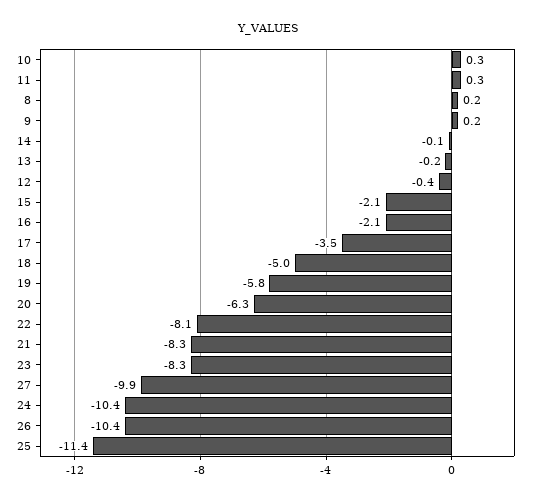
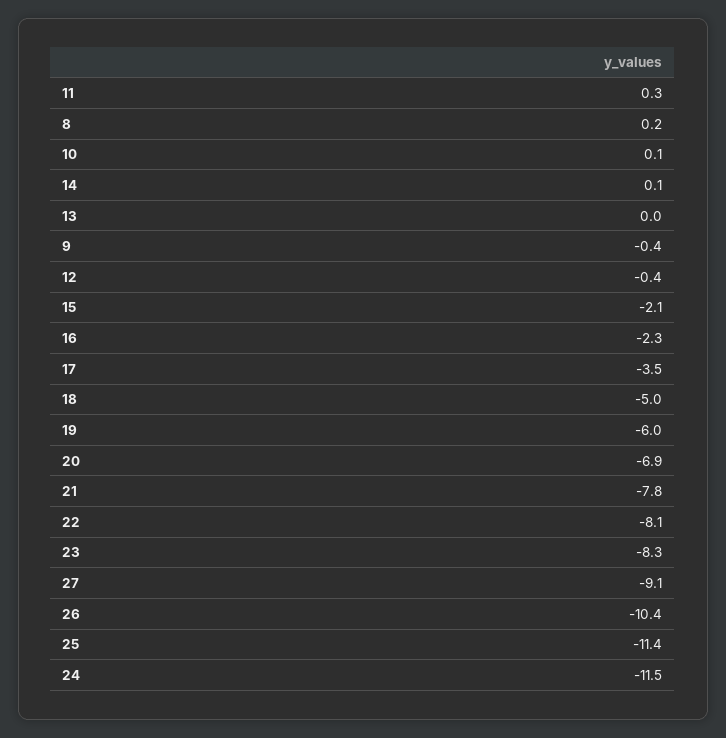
  {
-   "10": 0.3,
+   "10": 0.1,
    "11": 0.3,
    "8": 0.2,
-   "9": 0.2,
+   "9": -0.4,
-   "14": -0.1,
+   "14": 0.1,
-   "13": -0.2,
+   "13": 0,
    "12": -0.4,
    "15": -2.1,
-   "16": -2.1,
+   "16": -2.3,
    "17": -3.5,
    "18": -5,
-   "19": -5.8,
+   "19": -6,
-   "20": -6.3,
+   "20": -6.9,
    "22": -8.1,
-   "21": -8.3,
+   "21": -7.8,
    "23": -8.3,
-   "27": -9.9,
+   "27": -9.1,
-   "24": -10.4,
+   "24": -11.5,
    "26": -10.4,
    "25": -11.4
  }

